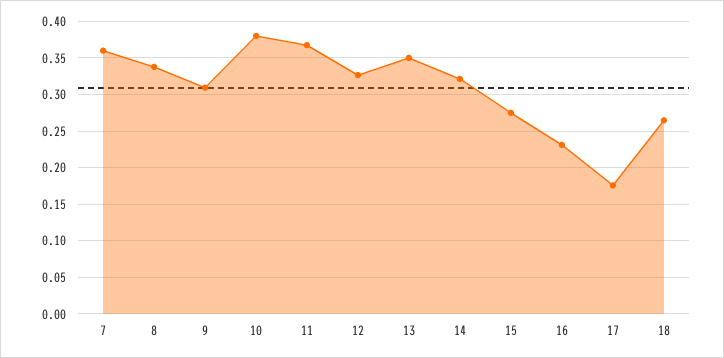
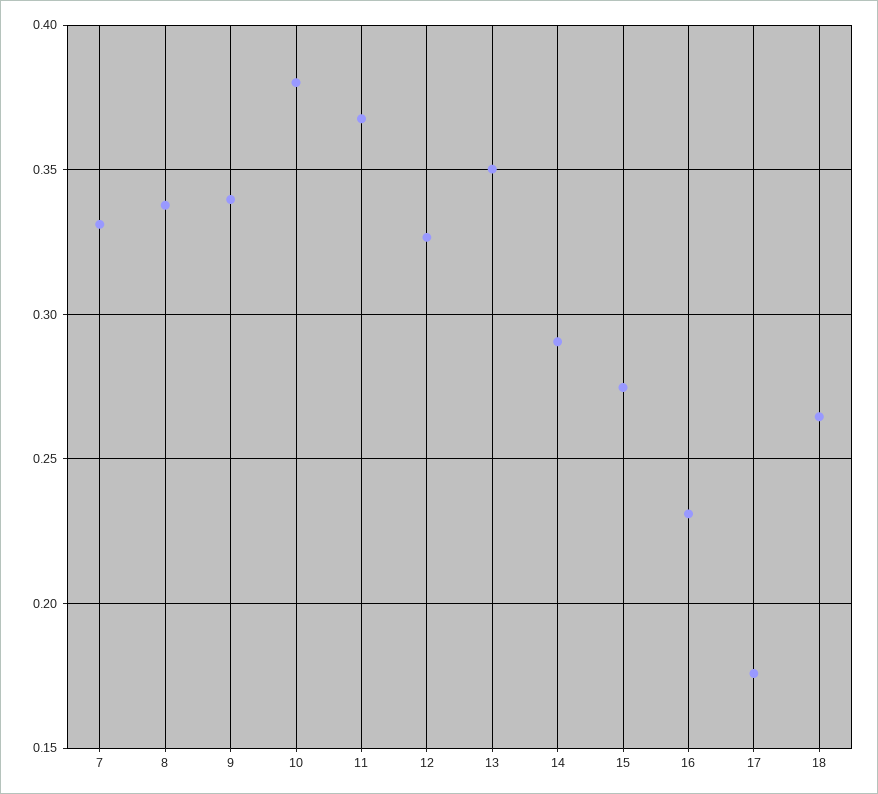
  {
-   "7": 0.36,
+   "7": 0.33,
    "8": 0.34,
-   "9": 0.31,
+   "9": 0.34,
    "10": 0.38,
    "11": 0.37,
    "12": 0.325,
    "13": 0.35,
-   "14": 0.32,
+   "14": 0.29,
    "15": 0.275,
    "16": 0.23,
    "17": 0.175,
    "18": 0.265
  }

